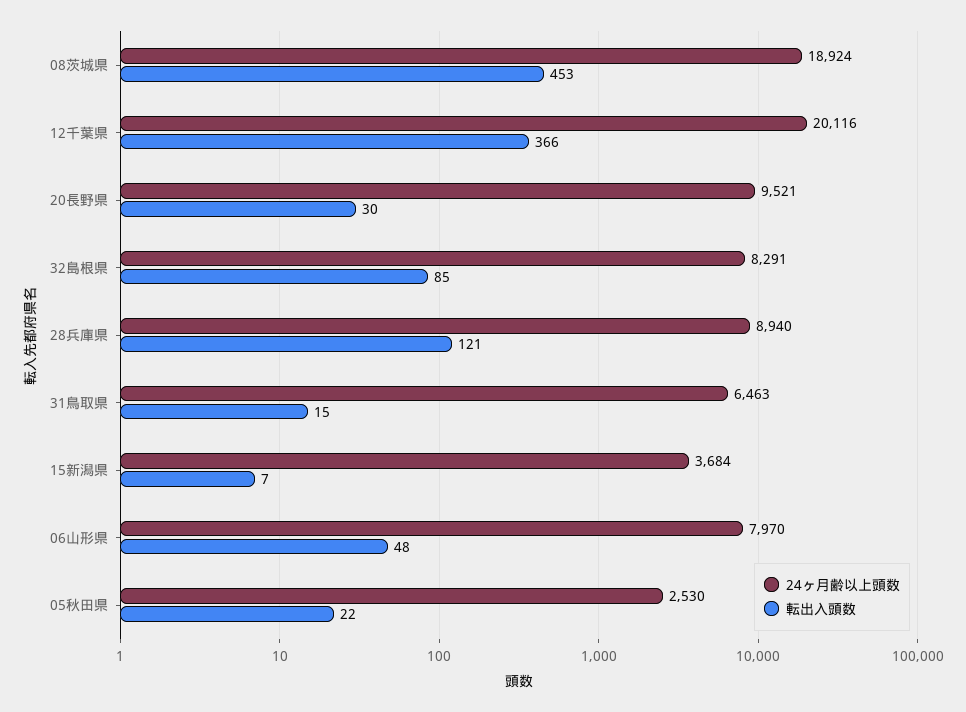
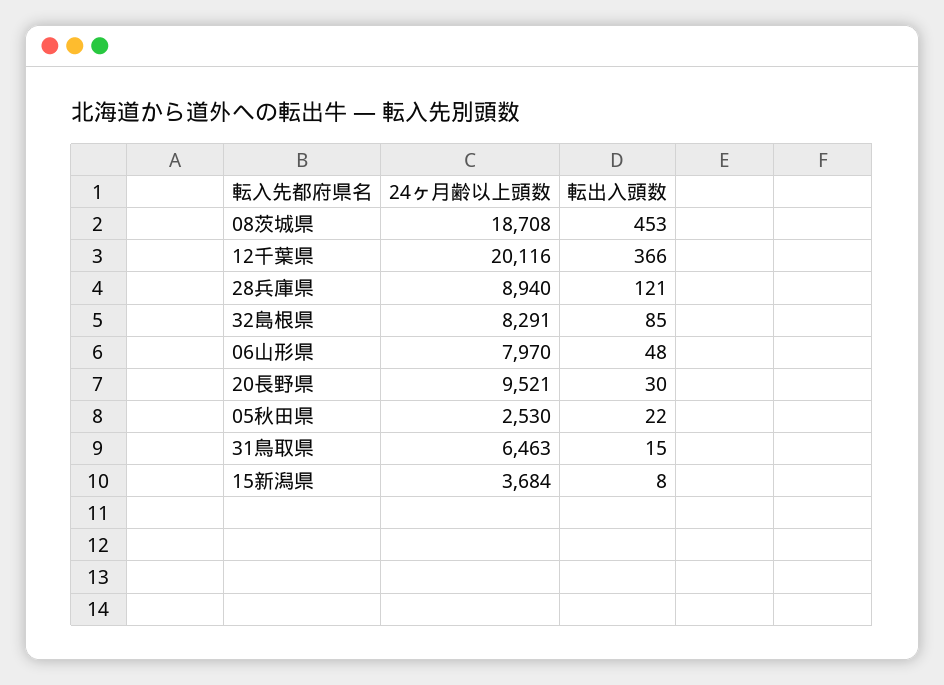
  {
    "24ヶ月齢以上頭数": {
-     "08茨城県": 18924,
+     "08茨城県": 18708,
      "12千葉県": 20116,
      "20長野県": 9521,
      "32島根県": 8291,
      "28兵庫県": 8940,
      "31鳥取県": 6463,
      "15新潟県": 3684,
      "06山形県": 7970,
      "05秋田県": 2530
    },
    "転出入頭数": {
      "08茨城県": 453,
      "12千葉県": 366,
      "20長野県": 30,
      "32島根県": 85,
      "28兵庫県": 121,
      "31鳥取県": 15,
-     "15新潟県": 7,
+     "15新潟県": 8,
      "06山形県": 48,
      "05秋田県": 22
    }
  }

